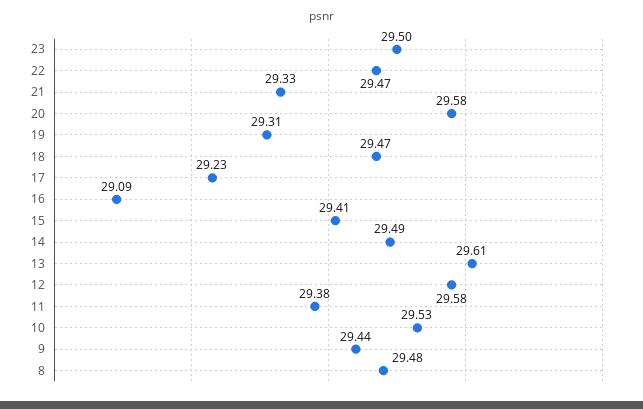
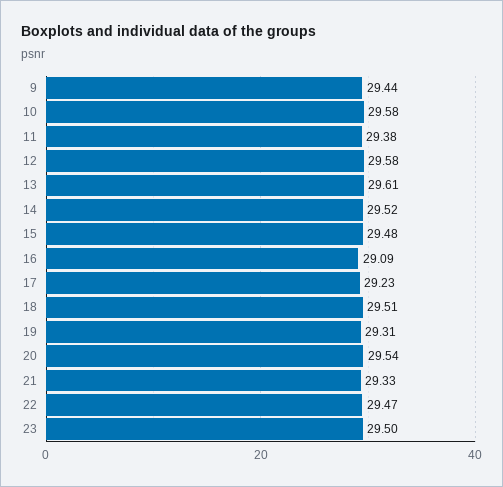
  {
    "23": 29.5,
    "22": 29.47,
    "21": 29.33,
-   "20": 29.58,
+   "20": 29.54,
    "19": 29.31,
-   "18": 29.47,
+   "18": 29.51,
    "17": 29.23,
    "16": 29.09,
-   "15": 29.41,
+   "15": 29.48,
-   "14": 29.49,
+   "14": 29.52,
    "13": 29.61,
    "12": 29.58,
    "11": 29.38,
-   "10": 29.53,
+   "10": 29.58,
-   "9": 29.44,
+   "9": 29.44
-   "8": 29.48
  }

